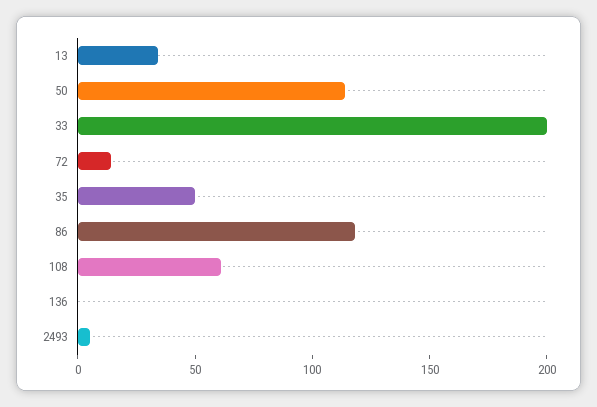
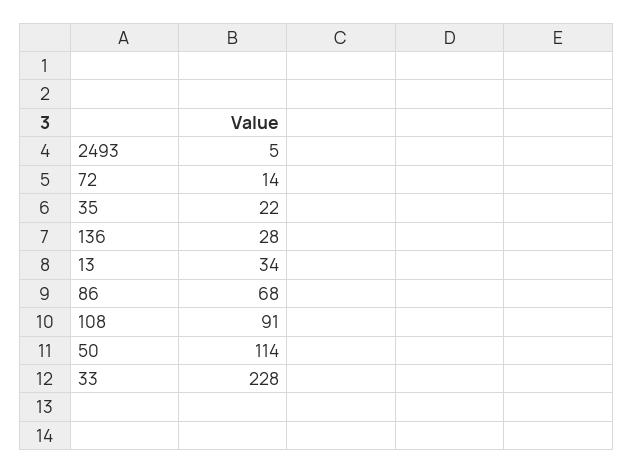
  {
    "13": 34,
    "50": 114,
-   "33": 200,
+   "33": 228,
    "72": 14,
-   "35": 50,
+   "35": 22,
-   "86": 120,
+   "86": 68,
-   "108": 60,
+   "108": 91,
-   "136": 0,
+   "136": 28,
    "2493": 5
  }

